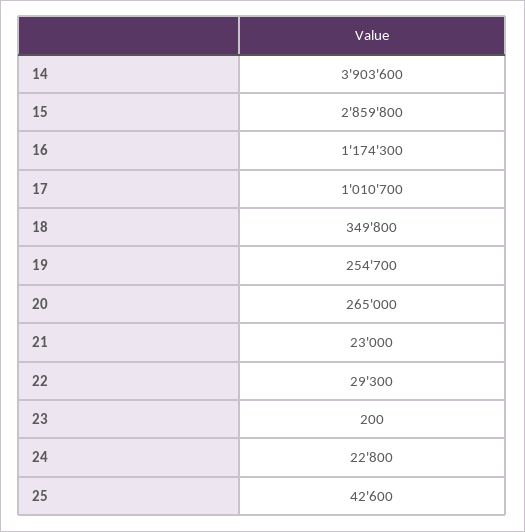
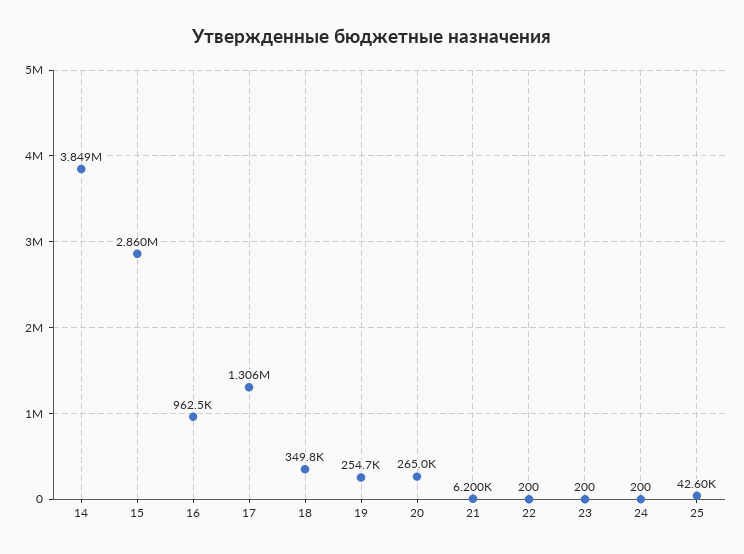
  {
-   "14": 3903600,
+   "14": 3849000,
    "15": 2859800,
-   "16": 1174300,
+   "16": 962500,
-   "17": 1010700,
+   "17": 1306000,
    "18": 349800,
    "19": 254700,
    "20": 265000,
-   "21": 23000,
+   "21": 6200,
-   "22": 29300,
+   "22": 200,
    "23": 200,
-   "24": 22800,
+   "24": 200,
    "25": 42600
  }

